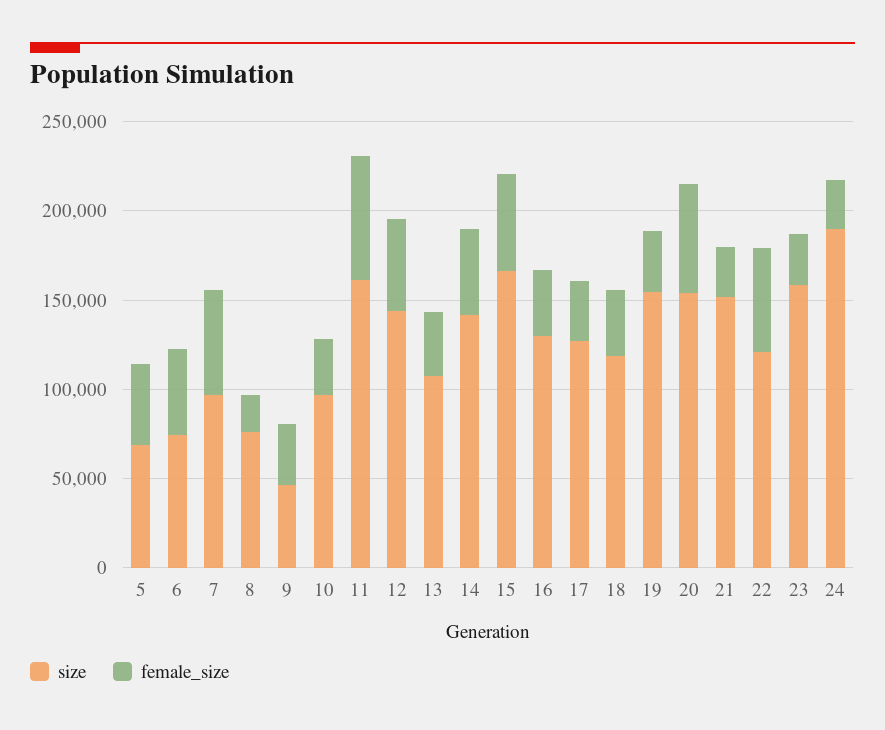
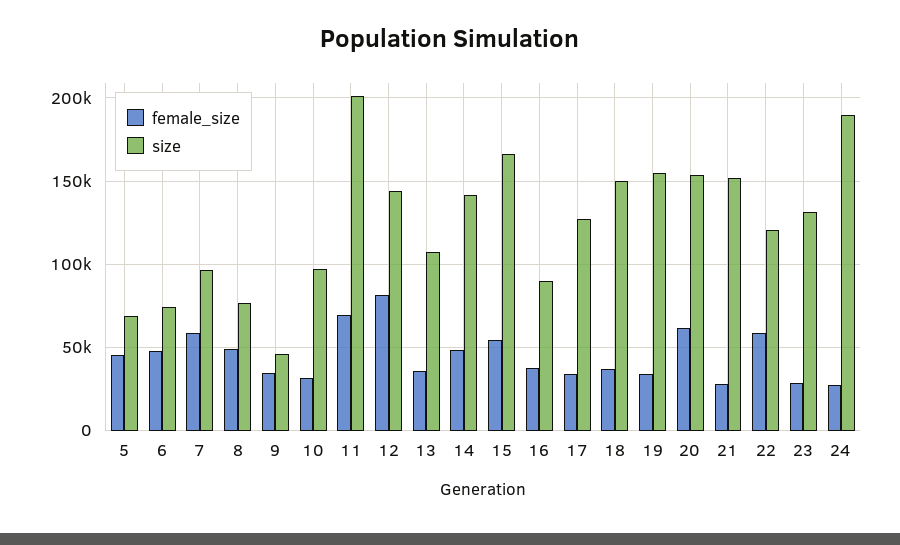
  {
    "size": {
      "5": 70000,
      "6": 75000,
      "7": 95000,
      "8": 75000,
      "9": 45000,
      "10": 95000,
-     "11": 160000,
+     "11": 200000,
      "12": 145000,
      "13": 110000,
      "14": 140000,
      "15": 165000,
-     "16": 130000,
+     "16": 90000,
      "17": 125000,
-     "18": 120000,
+     "18": 150000,
      "19": 155000,
      "20": 155000,
      "21": 150000,
      "22": 120000,
-     "23": 160000,
+     "23": 130000,
      "24": 190000
    },
    "female_size": {
      "5": 45000,
      "6": 50000,
      "7": 60000,
-     "8": 20000,
+     "8": 50000,
      "9": 35000,
      "10": 30000,
      "11": 70000,
-     "12": 50000,
+     "12": 80000,
      "13": 35000,
      "14": 50000,
      "15": 55000,
      "16": 35000,
      "17": 35000,
      "18": 35000,
      "19": 35000,
      "20": 60000,
      "21": 30000,
      "22": 60000,
      "23": 30000,
      "24": 25000
    }
  }

